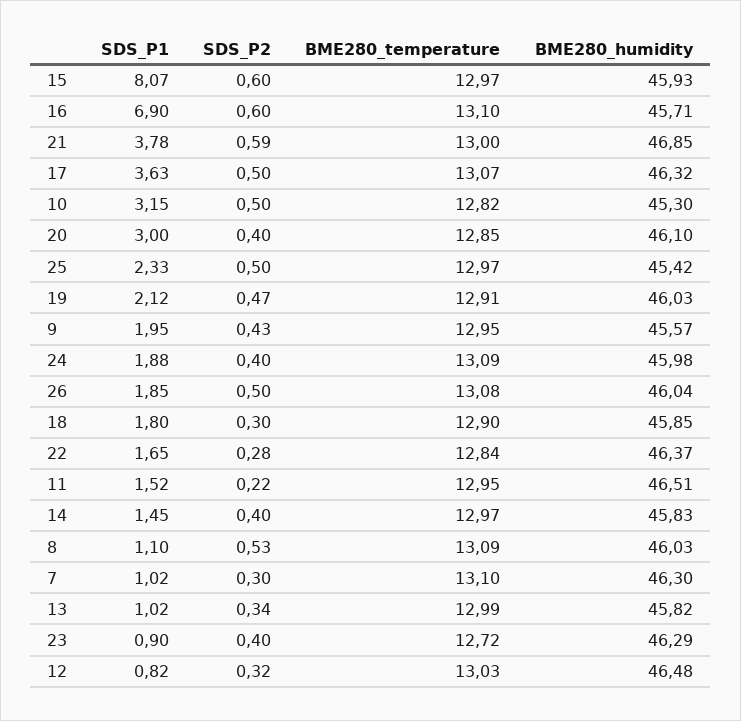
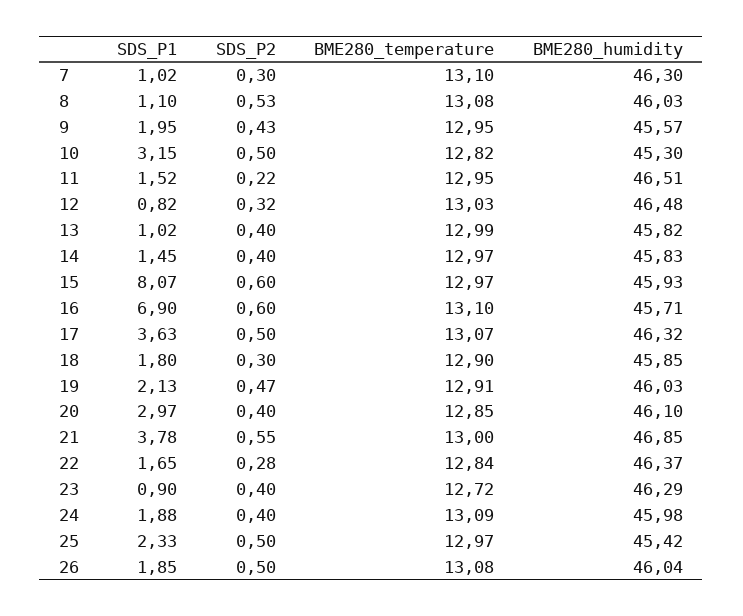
  {
    "SDS_P1": {
      "15": 8.07,
      "16": 6.9,
      "21": 3.78,
      "17": 3.63,
      "10": 3.15,
-     "20": 3,
+     "20": 2.97,
      "25": 2.33,
-     "19": 2.12,
+     "19": 2.13,
      "9": 1.95,
      "24": 1.88,
      "26": 1.85,
      "18": 1.8,
      "22": 1.65,
      "11": 1.52,
      "14": 1.45,
      "8": 1.1,
      "7": 1.02,
      "13": 1.02,
      "23": 0.9,
      "12": 0.82
    },
    "SDS_P2": {
      "15": 0.6,
      "16": 0.6,
-     "21": 0.59,
+     "21": 0.55,
      "17": 0.5,
      "10": 0.5,
      "20": 0.4,
      "25": 0.5,
      "19": 0.47,
      "9": 0.43,
      "24": 0.4,
      "26": 0.5,
      "18": 0.3,
      "22": 0.28,
      "11": 0.22,
      "14": 0.4,
      "8": 0.53,
      "7": 0.3,
-     "13": 0.34,
+     "13": 0.4,
      "23": 0.4,
      "12": 0.32
    },
    "BME280_temperature": {
      "15": 12.97,
      "16": 13.1,
      "21": 13,
      "17": 13.07,
      "10": 12.82,
      "20": 12.85,
      "25": 12.97,
      "19": 12.91,
      "9": 12.95,
      "24": 13.09,
      "26": 13.08,
      "18": 12.9,
      "22": 12.84,
      "11": 12.95,
      "14": 12.97,
-     "8": 13.09,
+     "8": 13.08,
      "7": 13.1,
      "13": 12.99,
      "23": 12.72,
      "12": 13.03
    },
    "BME280_humidity": {
      "15": 45.93,
      "16": 45.71,
      "21": 46.85,
      "17": 46.32,
      "10": 45.3,
      "20": 46.1,
      "25": 45.42,
      "19": 46.03,
      "9": 45.57,
      "24": 45.98,
      "26": 46.04,
      "18": 45.85,
      "22": 46.37,
      "11": 46.51,
      "14": 45.83,
      "8": 46.03,
      "7": 46.3,
      "13": 45.82,
      "23": 46.29,
      "12": 46.48
    }
  }

